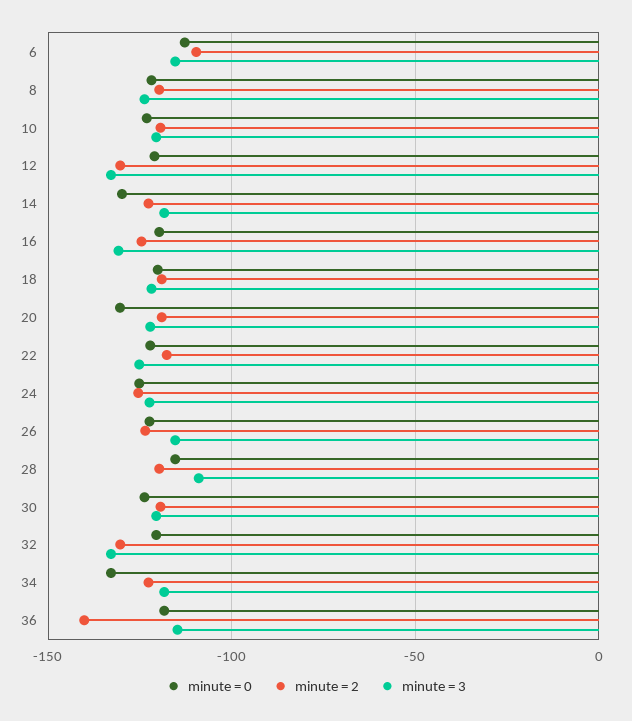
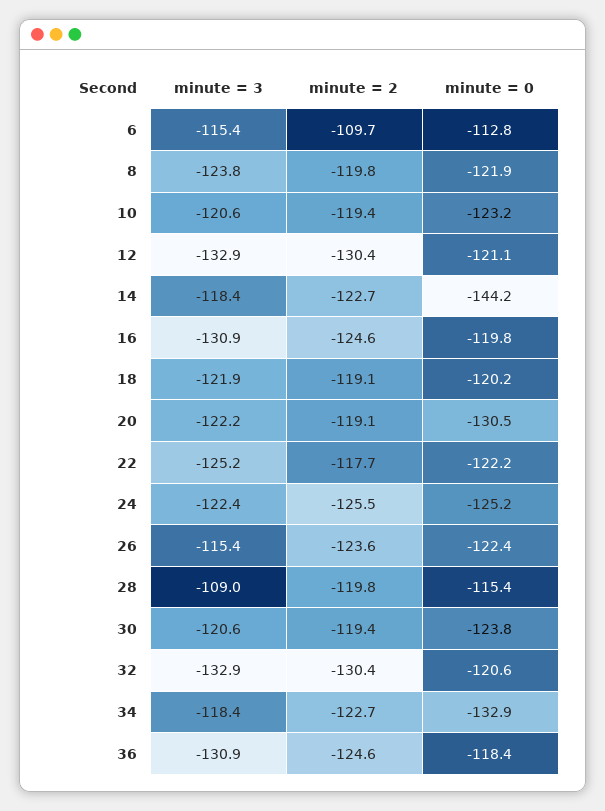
  {
    "minute = 0": {
      "6": -112.8,
      "8": -121.9,
      "10": -123.2,
      "12": -121.1,
-     "14": -130,
+     "14": -144.2,
      "16": -119.8,
      "18": -120.2,
      "20": -130.5,
      "22": -122.2,
      "24": -125.2,
      "26": -122.4,
      "28": -115.4,
      "30": -123.8,
      "32": -120.6,
      "34": -132.9,
      "36": -118.4
    },
    "minute = 2": {
      "6": -109.7,
      "8": -119.8,
      "10": -119.4,
      "12": -130.4,
      "14": -122.7,
      "16": -124.6,
      "18": -119.1,
      "20": -119.1,
      "22": -117.7,
      "24": -125.5,
      "26": -123.6,
      "28": -119.8,
      "30": -119.4,
      "32": -130.4,
      "34": -122.7,
-     "36": -140
+     "36": -124.6
    },
    "minute = 3": {
      "6": -115.4,
      "8": -123.8,
      "10": -120.6,
      "12": -132.9,
      "14": -118.4,
      "16": -130.9,
      "18": -121.9,
      "20": -122.2,
      "22": -125.2,
      "24": -122.4,
      "26": -115.4,
      "28": -109,
      "30": -120.6,
      "32": -132.9,
      "34": -118.4,
-     "36": -115
+     "36": -130.9
    }
  }

